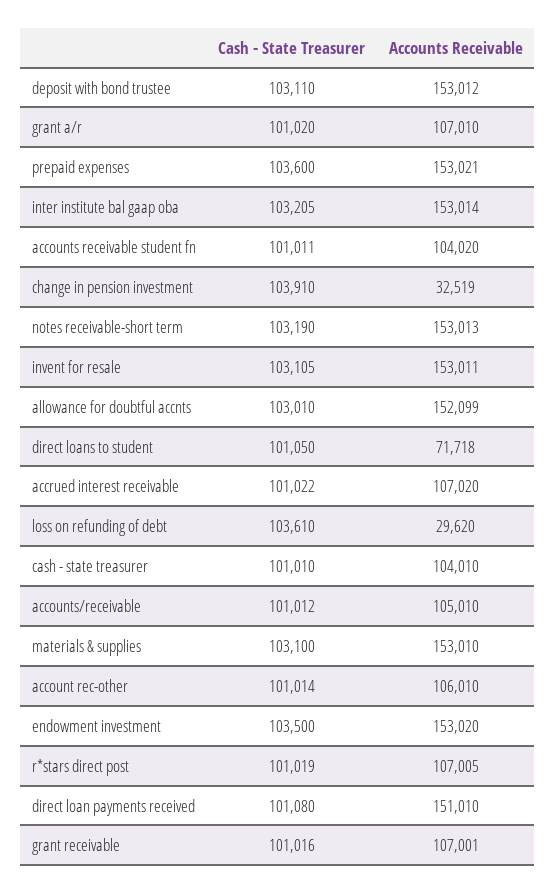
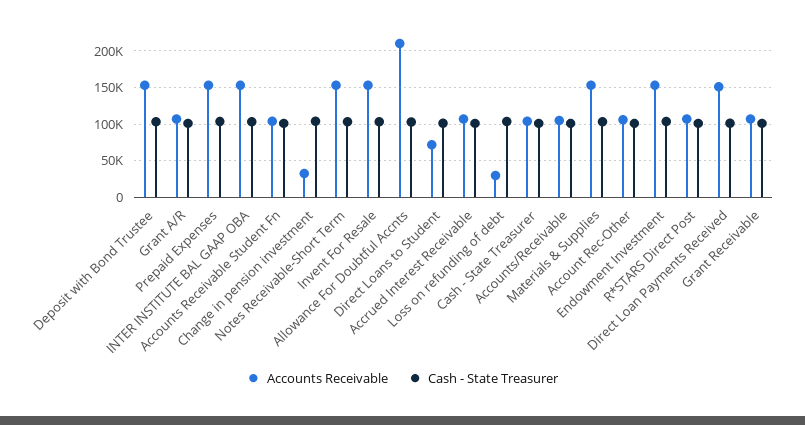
  {
    "Cash - State Treasurer": {
      "deposit with bond trustee": 103110,
      "grant a/r": 101020,
      "prepaid expenses": 103600,
      "inter institute bal gaap oba": 103205,
      "accounts receivable student fn": 101011,
      "change in pension investment": 103910,
      "notes receivable-short term": 103190,
      "invent for resale": 103105,
      "allowance for doubtful accnts": 103010,
      "direct loans to student": 101050,
      "accrued interest receivable": 101022,
      "loss on refunding of debt": 103610,
      "cash - state treasurer": 101010,
      "accounts/receivable": 101012,
      "materials & supplies": 103100,
      "account rec-other": 101014,
      "endowment investment": 103500,
      "r*stars direct post": 101019,
      "direct loan payments received": 101080,
      "grant receivable": 101016
    },
    "Accounts Receivable": {
      "deposit with bond trustee": 153012,
      "grant a/r": 107010,
      "prepaid expenses": 153021,
      "inter institute bal gaap oba": 153014,
      "accounts receivable student fn": 104020,
      "change in pension investment": 32519,
      "notes receivable-short term": 153013,
      "invent for resale": 153011,
-     "allowance for doubtful accnts": 152099,
+     "allowance for doubtful accnts": 210000,
      "direct loans to student": 71718,
      "accrued interest receivable": 107020,
      "loss on refunding of debt": 29620,
      "cash - state treasurer": 104010,
      "accounts/receivable": 105010,
      "materials & supplies": 153010,
      "account rec-other": 106010,
      "endowment investment": 153020,
      "r*stars direct post": 107005,
      "direct loan payments received": 151010,
      "grant receivable": 107001
    }
  }

